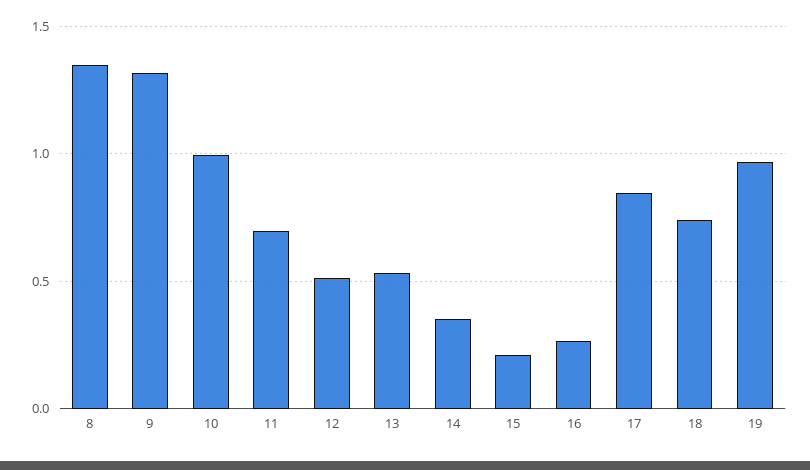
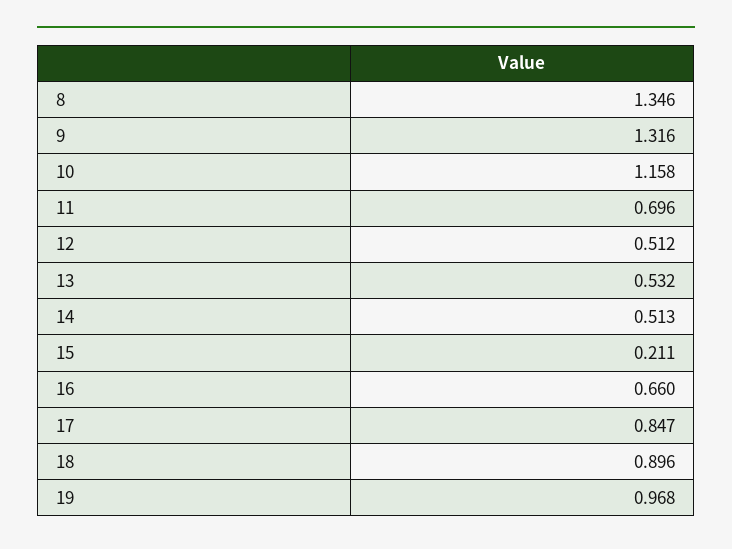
  {
    "8": 1.346,
    "9": 1.316,
-   "10": 1,
+   "10": 1.158,
    "11": 0.696,
    "12": 0.512,
    "13": 0.532,
-   "14": 0.35,
+   "14": 0.513,
    "15": 0.211,
-   "16": 0.25,
+   "16": 0.66,
    "17": 0.847,
-   "18": 0.75,
+   "18": 0.896,
    "19": 0.968
  }

